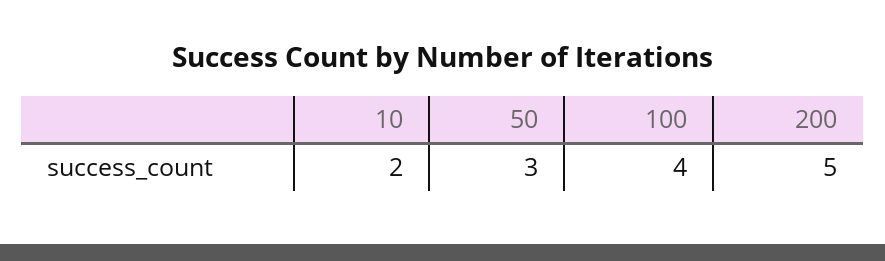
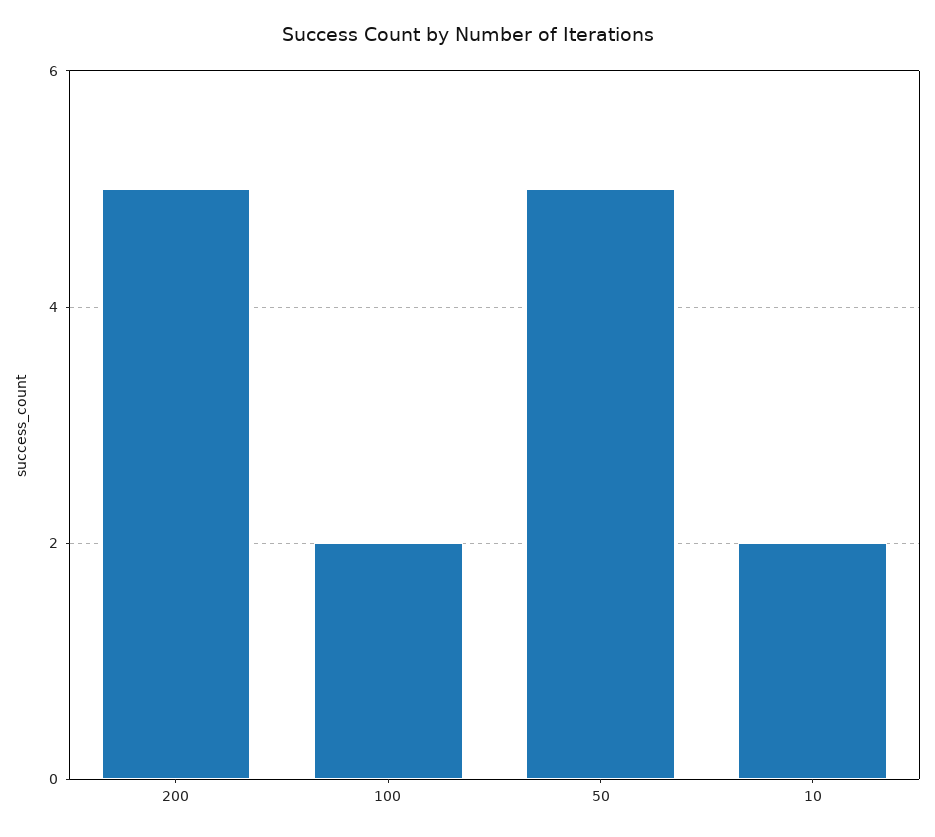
  {
    "10": 2,
-   "50": 3,
+   "50": 5,
-   "100": 4,
+   "100": 2,
    "200": 5
  }

